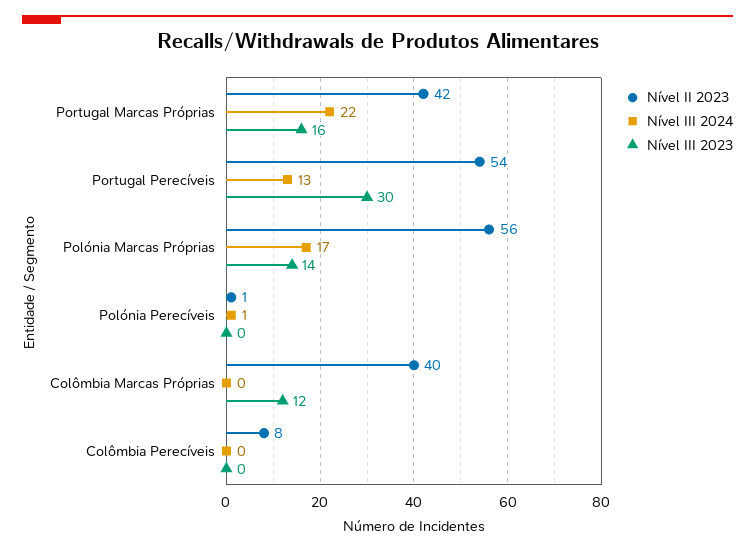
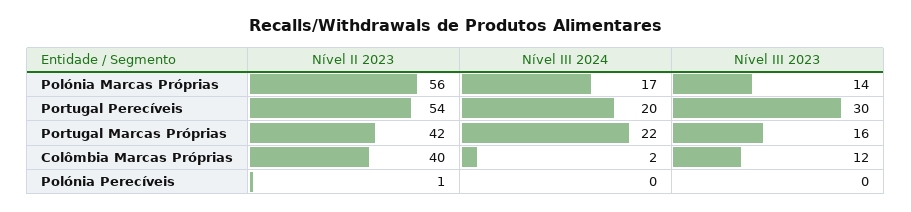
  {
    "Nível II 2023": {
      "Portugal Marcas Próprias": 42,
      "Portugal Perecíveis": 54,
      "Polónia Marcas Próprias": 56,
      "Polónia Perecíveis": 1,
-     "Colômbia Marcas Próprias": 40,
+     "Colômbia Marcas Próprias": 40
-     "Colômbia Perecíveis": 8
    },
    "Nível III 2024": {
      "Portugal Marcas Próprias": 22,
-     "Portugal Perecíveis": 13,
+     "Portugal Perecíveis": 20,
      "Polónia Marcas Próprias": 17,
-     "Polónia Perecíveis": 1,
+     "Polónia Perecíveis": 0,
-     "Colômbia Marcas Próprias": 0,
+     "Colômbia Marcas Próprias": 2
-     "Colômbia Perecíveis": 0
    },
    "Nível III 2023": {
      "Portugal Marcas Próprias": 16,
      "Portugal Perecíveis": 30,
      "Polónia Marcas Próprias": 14,
      "Polónia Perecíveis": 0,
-     "Colômbia Marcas Próprias": 12,
+     "Colômbia Marcas Próprias": 12
-     "Colômbia Perecíveis": 0
    }
  }

